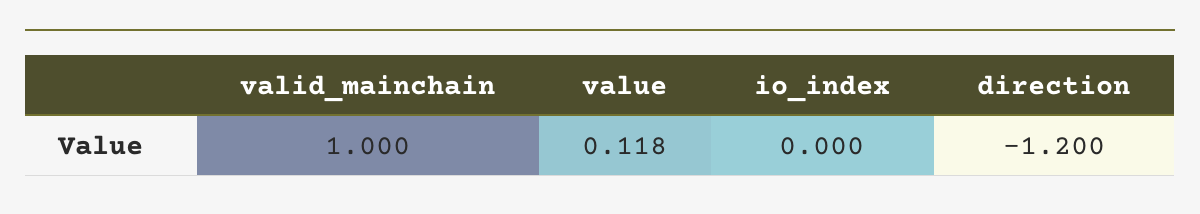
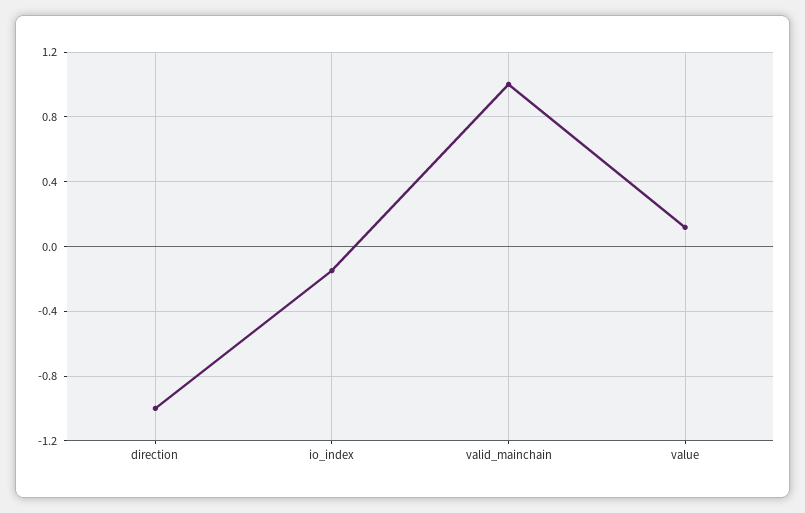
  {
    "valid_mainchain": 1,
    "value": 0.118,
-   "io_index": 0,
+   "io_index": -0.15,
-   "direction": -1.2
+   "direction": -1
  }

